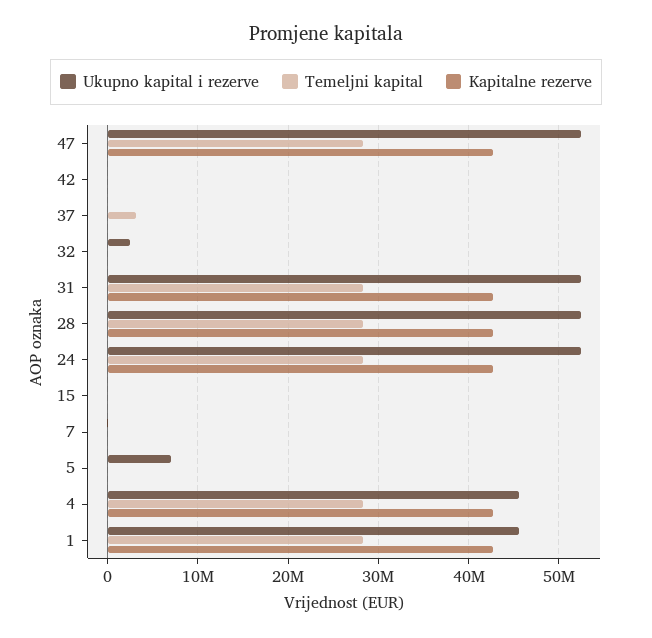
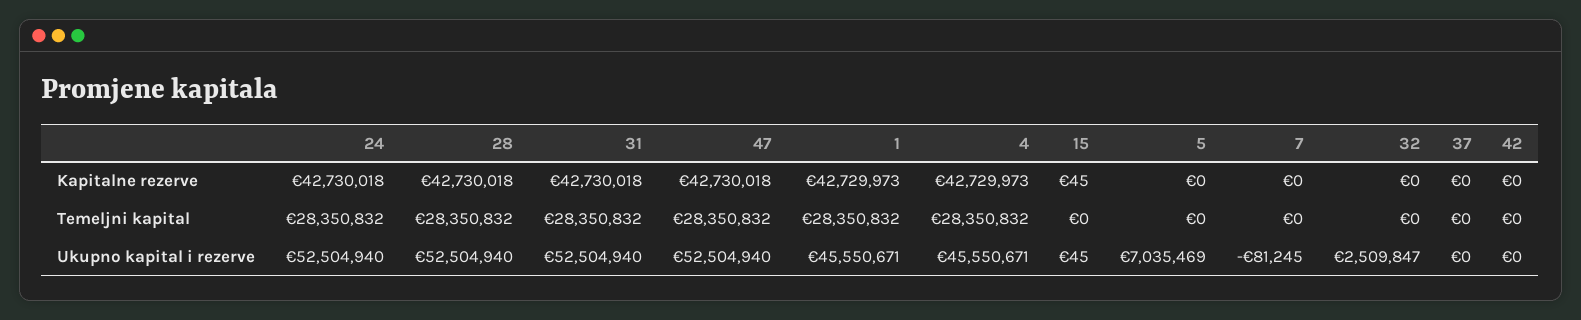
  {
    "Ukupno kapital i rezerve": {
      "47": 52504940,
      "42": 0,
      "37": 0,
      "32": 2509847,
      "31": 52504940,
      "28": 52504940,
      "24": 52504940,
      "15": 45,
      "7": -81245,
      "5": 7035469,
      "4": 45550671,
      "1": 45550671
    },
    "Temeljni kapital": {
      "47": 28350832,
      "42": 0,
-     "37": 3000000,
+     "37": 0,
      "32": 0,
      "31": 28350832,
      "28": 28350832,
      "24": 28350832,
      "15": 0,
      "7": 0,
      "5": 0,
      "4": 28350832,
      "1": 28350832
    },
    "Kapitalne rezerve": {
      "47": 42730018,
      "42": 0,
      "37": 0,
      "32": 0,
      "31": 42730018,
      "28": 42730018,
      "24": 42730018,
      "15": 45,
      "7": 0,
      "5": 0,
      "4": 42729973,
      "1": 42729973
    }
  }

